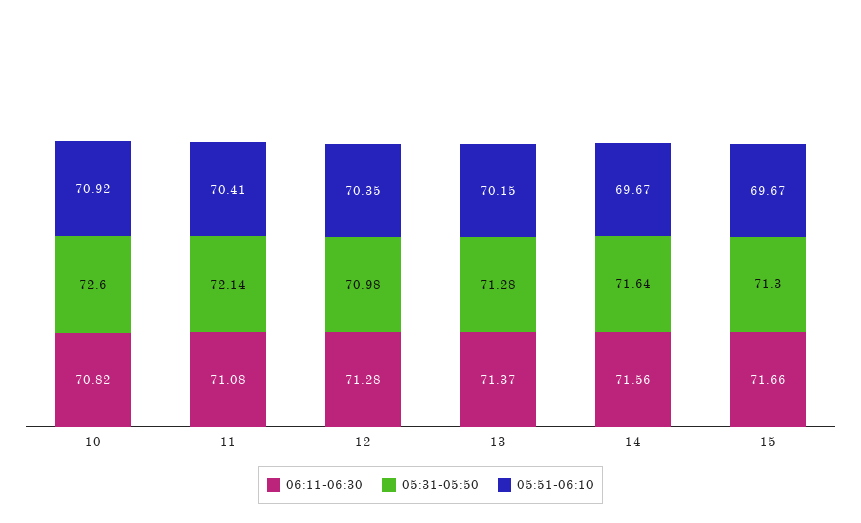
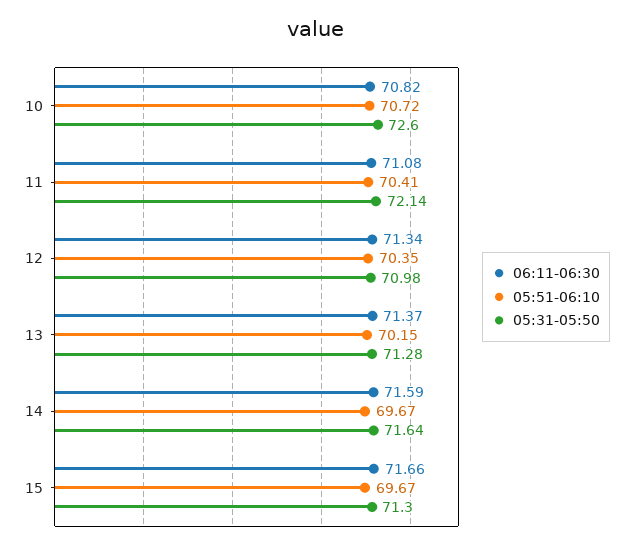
  {
    "06:11-06:30": {
      "10": 70.82,
      "11": 71.08,
-     "12": 71.28,
+     "12": 71.34,
      "13": 71.37,
-     "14": 71.56,
+     "14": 71.59,
      "15": 71.66
    },
    "05:31-05:50": {
      "10": 72.6,
      "11": 72.14,
      "12": 70.98,
      "13": 71.28,
      "14": 71.64,
      "15": 71.3
    },
    "05:51-06:10": {
-     "10": 70.92,
+     "10": 70.72,
      "11": 70.41,
      "12": 70.35,
      "13": 70.15,
      "14": 69.67,
      "15": 69.67
    }
  }

